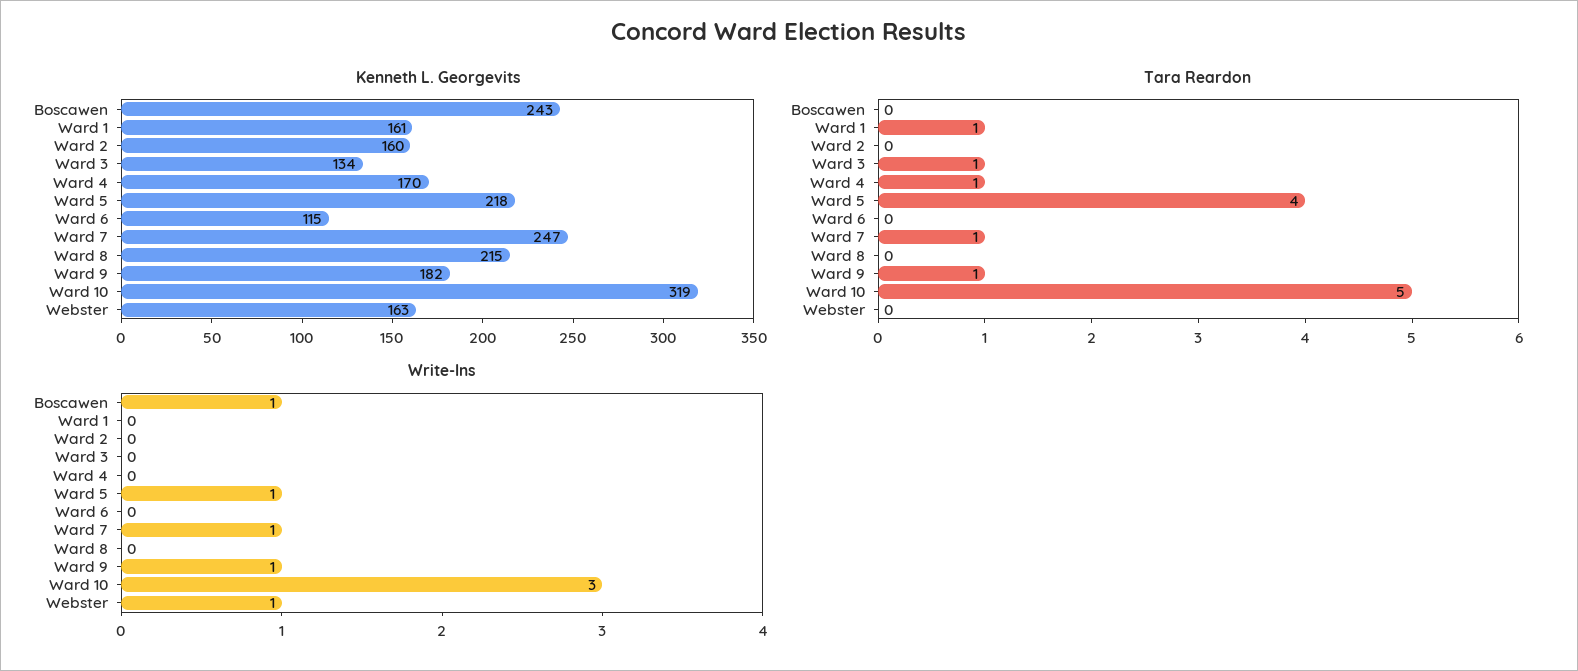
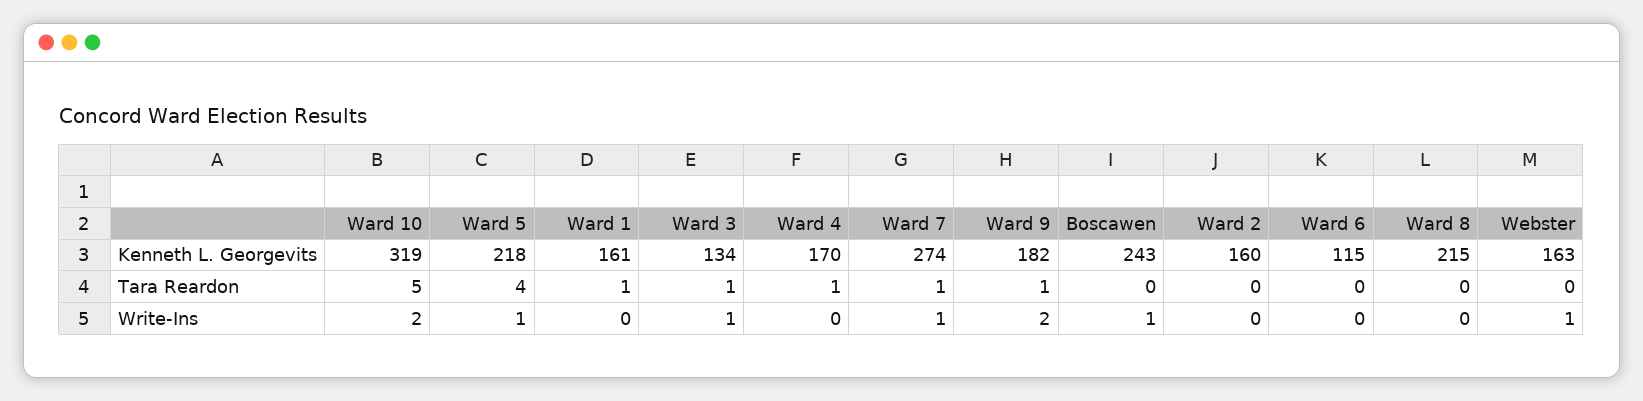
  {
    "Kenneth L. Georgevits": {
      "Boscawen": 243,
      "Ward 1": 161,
      "Ward 2": 160,
      "Ward 3": 134,
      "Ward 4": 170,
      "Ward 5": 218,
      "Ward 6": 115,
-     "Ward 7": 247,
+     "Ward 7": 274,
      "Ward 8": 215,
      "Ward 9": 182,
      "Ward 10": 319,
      "Webster": 163
    },
    "Tara Reardon": {
      "Boscawen": 0,
      "Ward 1": 1,
      "Ward 2": 0,
      "Ward 3": 1,
      "Ward 4": 1,
      "Ward 5": 4,
      "Ward 6": 0,
      "Ward 7": 1,
      "Ward 8": 0,
      "Ward 9": 1,
      "Ward 10": 5,
      "Webster": 0
    },
    "Write-Ins": {
      "Boscawen": 1,
      "Ward 1": 0,
      "Ward 2": 0,
-     "Ward 3": 0,
+     "Ward 3": 1,
      "Ward 4": 0,
      "Ward 5": 1,
      "Ward 6": 0,
      "Ward 7": 1,
      "Ward 8": 0,
-     "Ward 9": 1,
+     "Ward 9": 2,
-     "Ward 10": 3,
+     "Ward 10": 2,
      "Webster": 1
    }
  }

